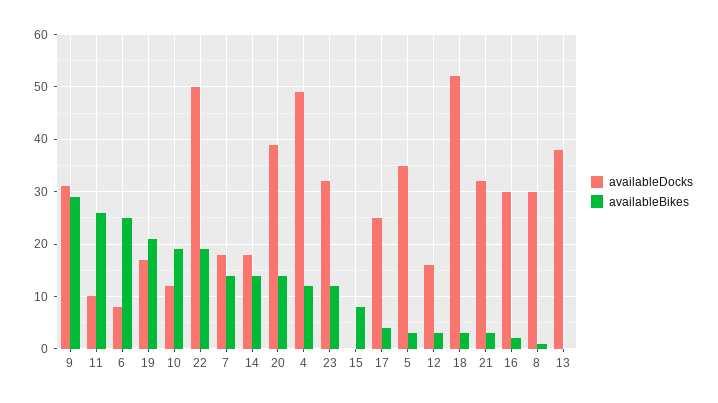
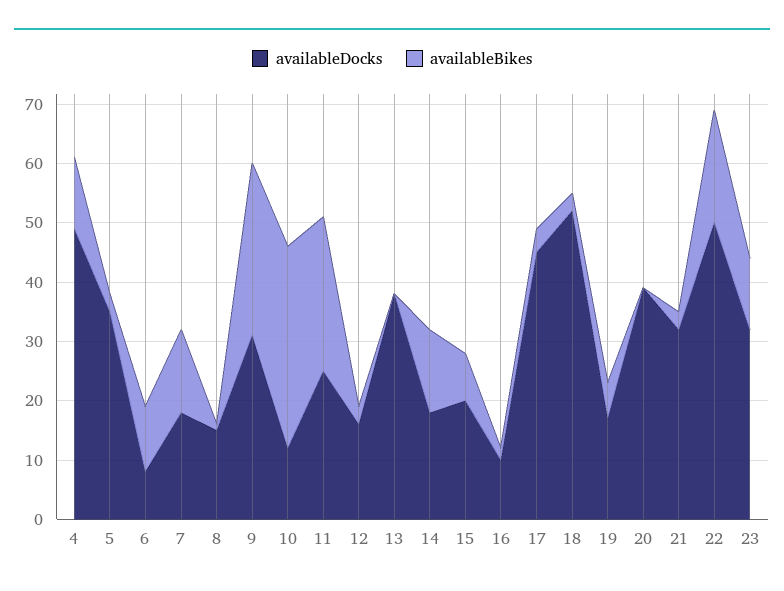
  {
    "availableDocks": {
      "9": 30,
-     "11": 10,
+     "11": 25,
      "6": 10,
      "19": 15,
      "10": 10,
      "22": 50,
      "7": 20,
      "14": 20,
      "20": 40,
      "4": 50,
      "23": 30,
-     "15": 0,
+     "15": 20,
-     "17": 25,
+     "17": 45,
      "5": 35,
      "12": 15,
      "18": 50,
      "21": 30,
-     "16": 30,
+     "16": 10,
-     "8": 30,
+     "8": 15,
      "13": 40
    },
    "availableBikes": {
      "9": 30,
      "11": 25,
-     "6": 25,
+     "6": 10,
-     "19": 20,
+     "19": 5,
-     "10": 20,
+     "10": 35,
      "22": 20,
      "7": 15,
      "14": 15,
-     "20": 15,
+     "20": 0,
      "4": 10,
      "23": 10,
      "15": 10,
      "17": 5,
      "5": 5,
      "12": 5,
      "18": 5,
      "21": 5,
      "16": 0,
      "8": 0,
      "13": 0
    }
  }

